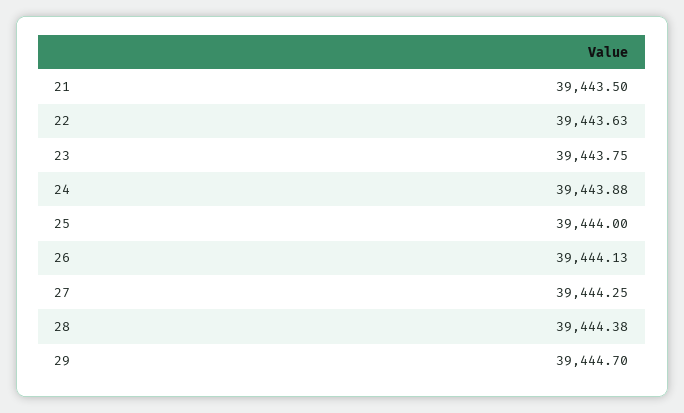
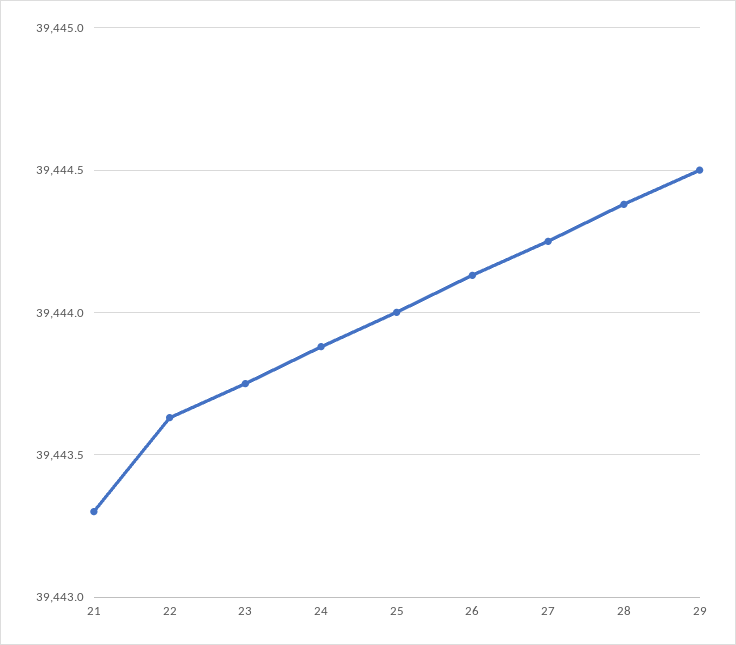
  {
-   "21": 39443.5,
+   "21": 39443.3,
    "22": 39443.63,
    "23": 39443.75,
    "24": 39443.88,
    "25": 39444,
    "26": 39444.13,
    "27": 39444.25,
    "28": 39444.38,
-   "29": 39444.7
+   "29": 39444.5
  }

